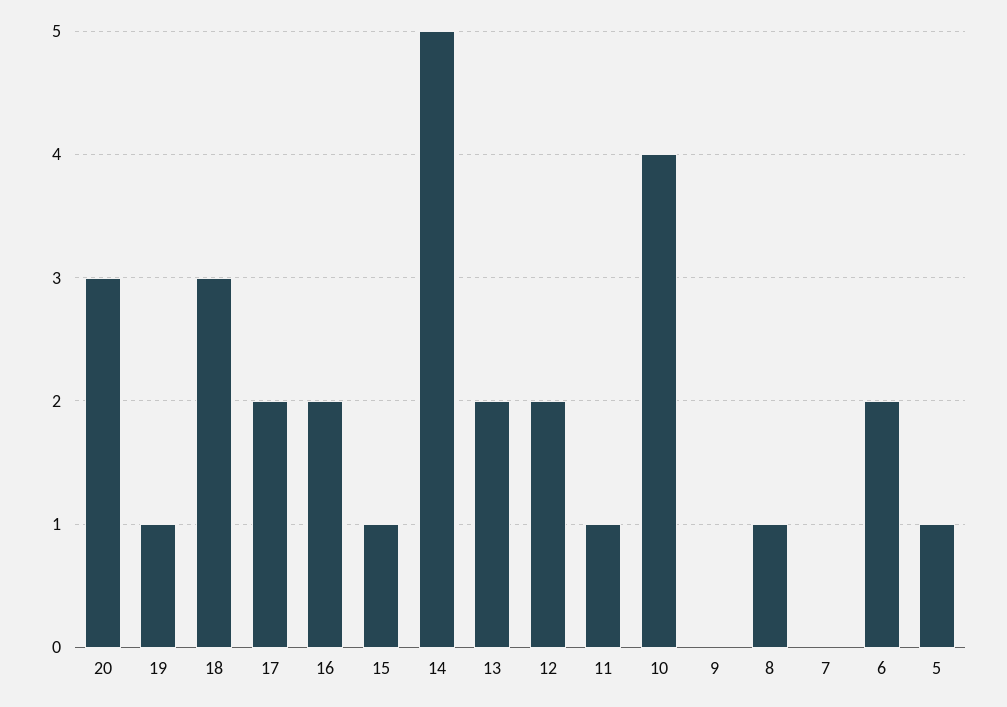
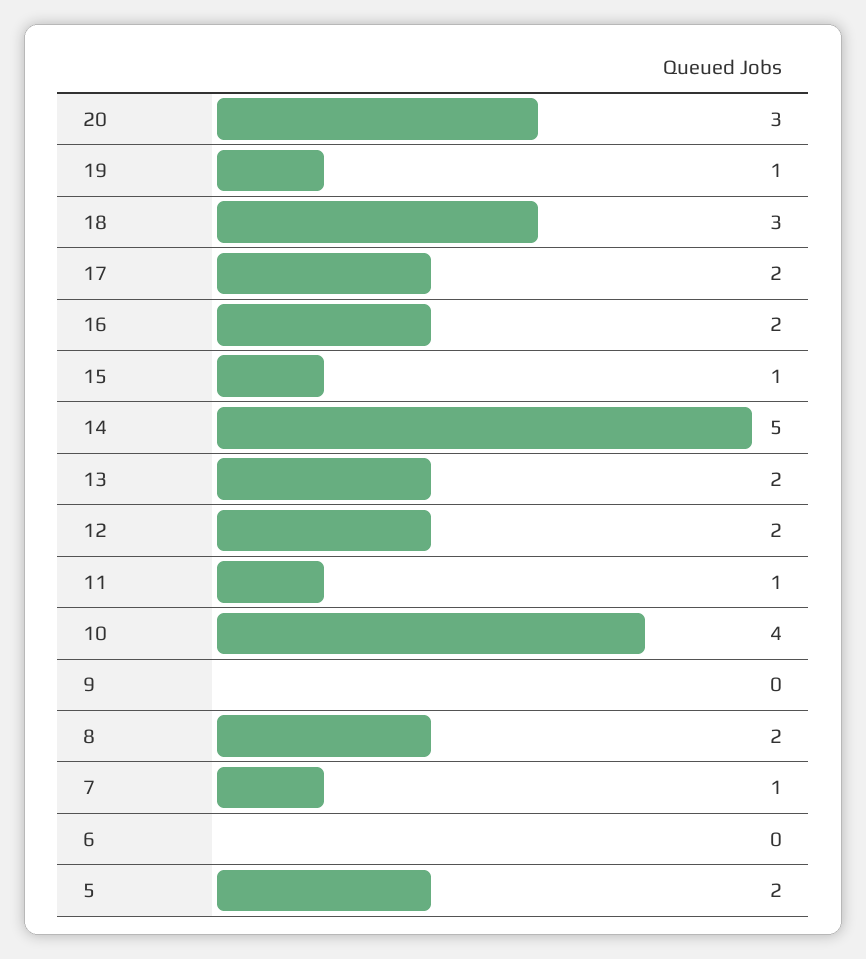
  {
    "20": 3,
    "19": 1,
    "18": 3,
    "17": 2,
    "16": 2,
    "15": 1,
    "14": 5,
    "13": 2,
    "12": 2,
    "11": 1,
    "10": 4,
    "9": 0,
-   "8": 1,
+   "8": 2,
-   "7": 0,
+   "7": 1,
-   "6": 2,
+   "6": 0,
-   "5": 1
+   "5": 2
  }

